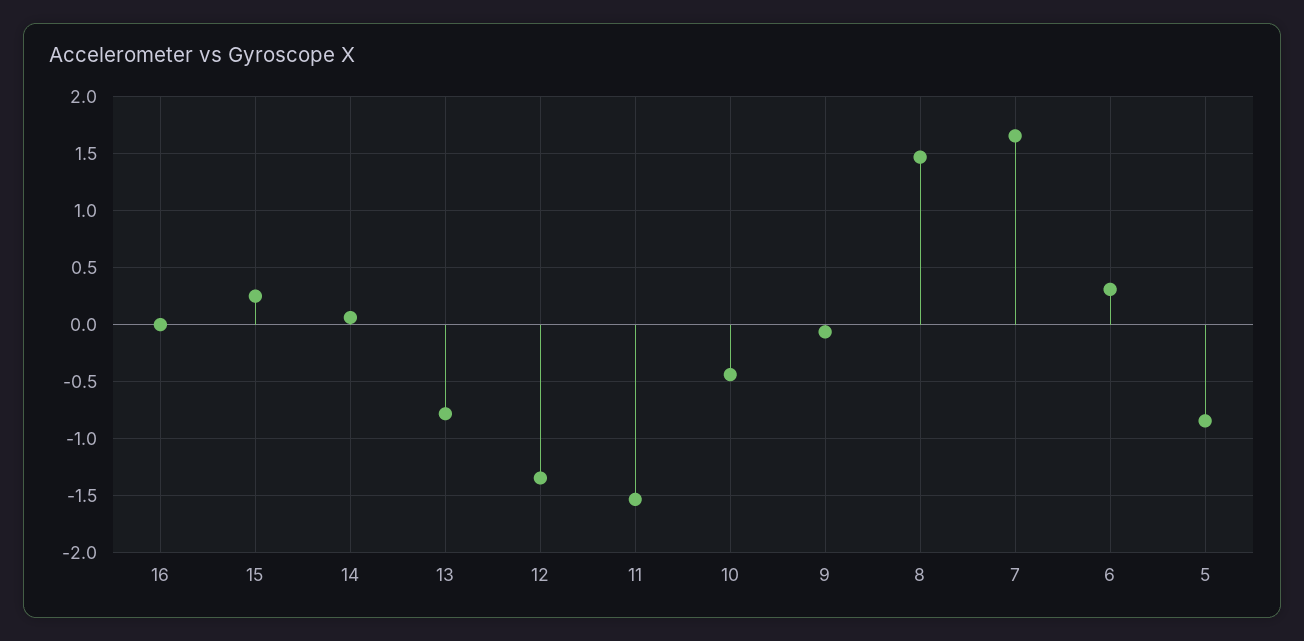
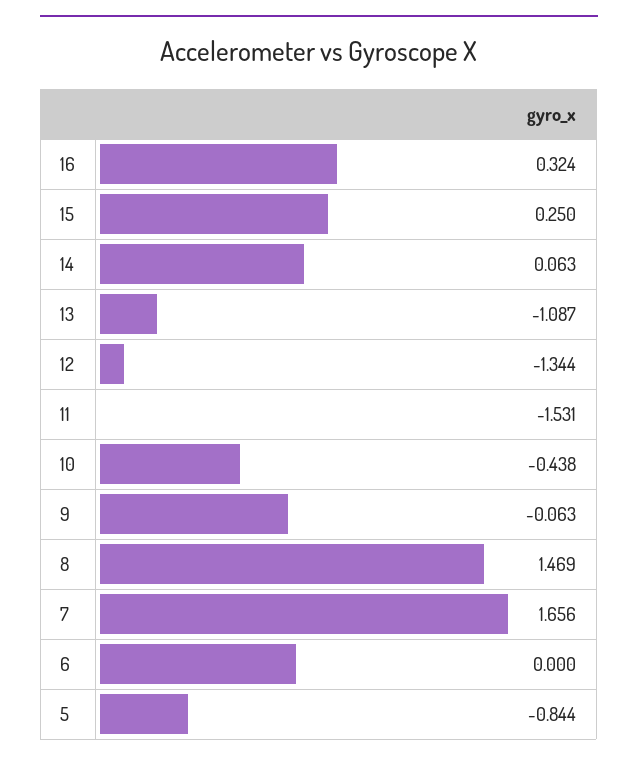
  {
-   "16": 0,
+   "16": 0.324,
    "15": 0.25,
    "14": 0.063,
-   "13": -0.8,
+   "13": -1.087,
    "12": -1.344,
    "11": -1.531,
    "10": -0.438,
    "9": -0.063,
    "8": 1.469,
    "7": 1.656,
-   "6": 0.3,
+   "6": 0,
    "5": -0.844
  }

